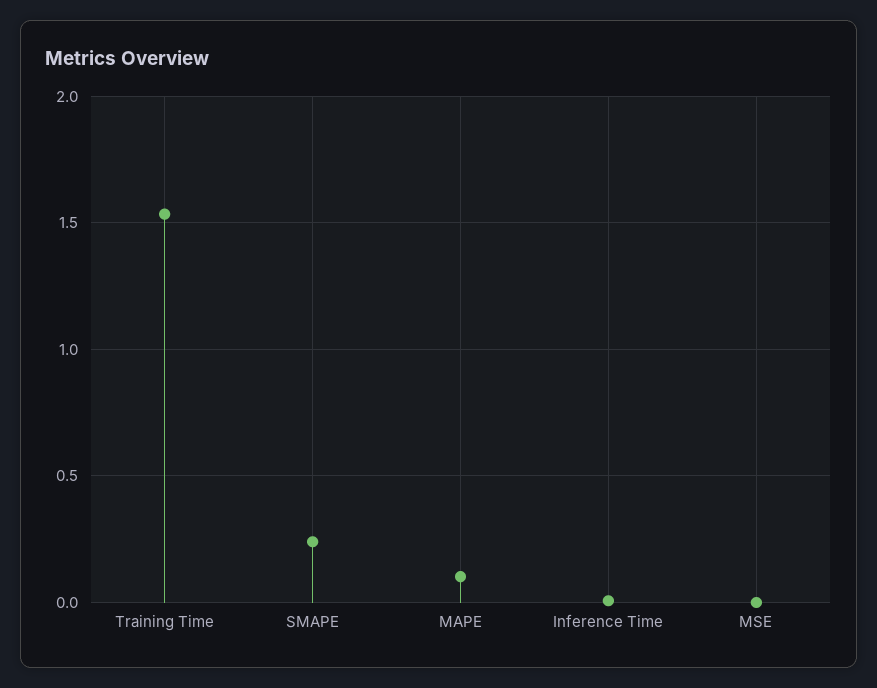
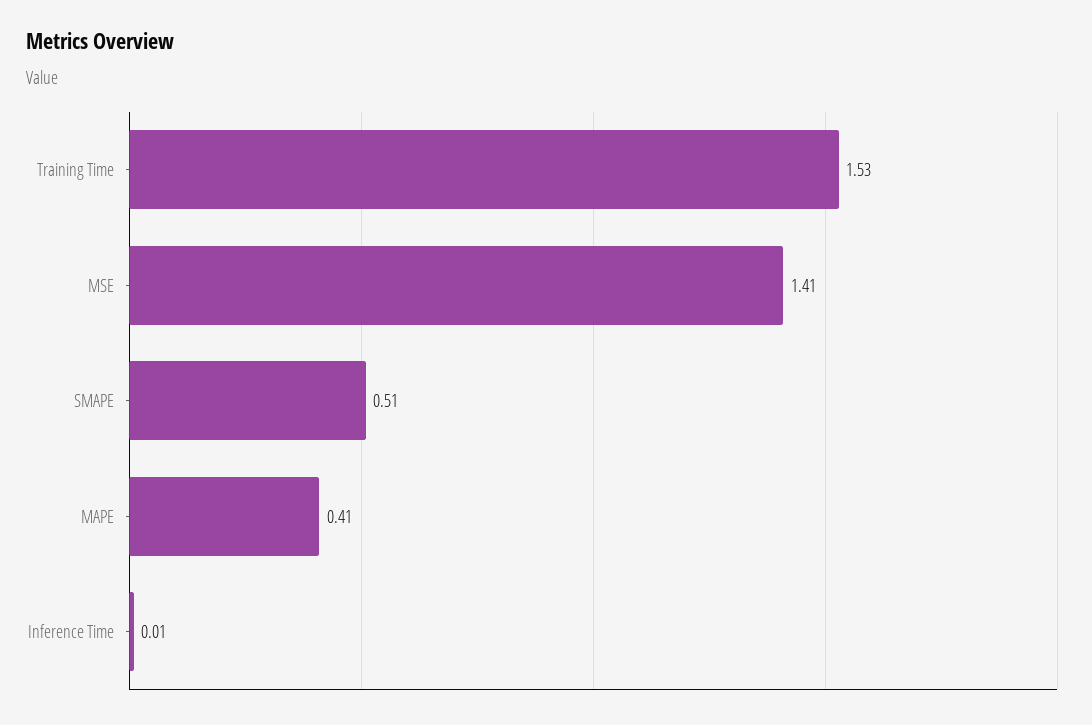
  {
    "Training Time": 1.53,
-   "SMAPE": 0.25,
+   "SMAPE": 0.51,
-   "MAPE": 0.1,
+   "MAPE": 0.41,
    "Inference Time": 0.01,
-   "MSE": 0
+   "MSE": 1.41
  }

